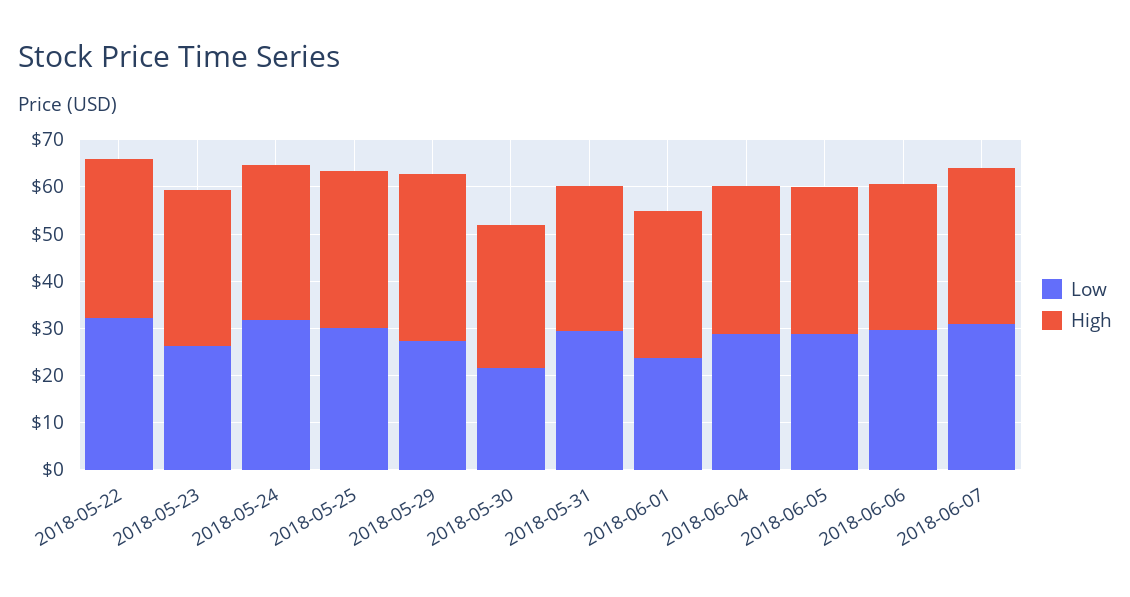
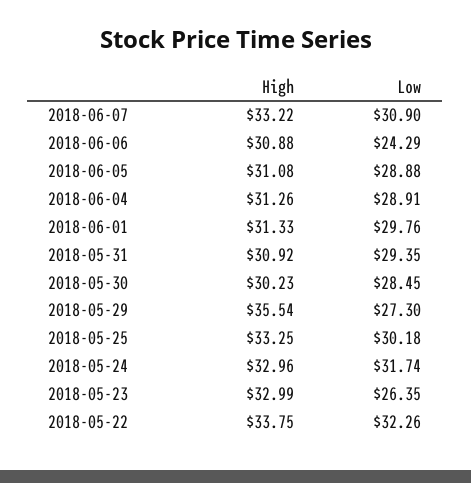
  {
    "Low": {
      "2018-05-22": 32.26,
      "2018-05-23": 26.35,
      "2018-05-24": 31.74,
      "2018-05-25": 30.18,
      "2018-05-29": 27.3,
-     "2018-05-30": 22,
+     "2018-05-30": 28.45,
      "2018-05-31": 29.35,
-     "2018-06-01": 24,
+     "2018-06-01": 29.76,
      "2018-06-04": 28.91,
      "2018-06-05": 28.88,
-     "2018-06-06": 30,
+     "2018-06-06": 24.29,
      "2018-06-07": 30.9
    },
    "High": {
      "2018-05-22": 33.75,
      "2018-05-23": 32.99,
      "2018-05-24": 32.96,
      "2018-05-25": 33.25,
      "2018-05-29": 35.54,
      "2018-05-30": 30.23,
      "2018-05-31": 30.92,
      "2018-06-01": 31.33,
      "2018-06-04": 31.26,
      "2018-06-05": 31.08,
      "2018-06-06": 30.88,
      "2018-06-07": 33.22
    }
  }

